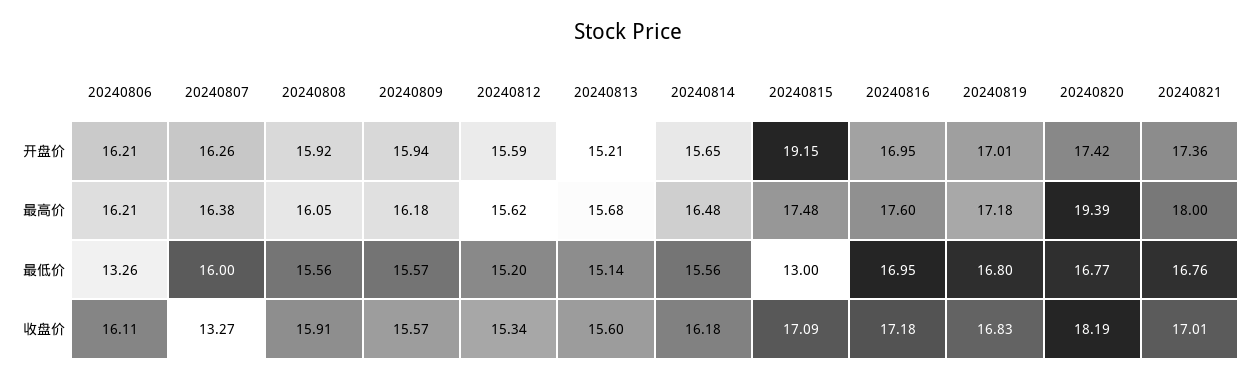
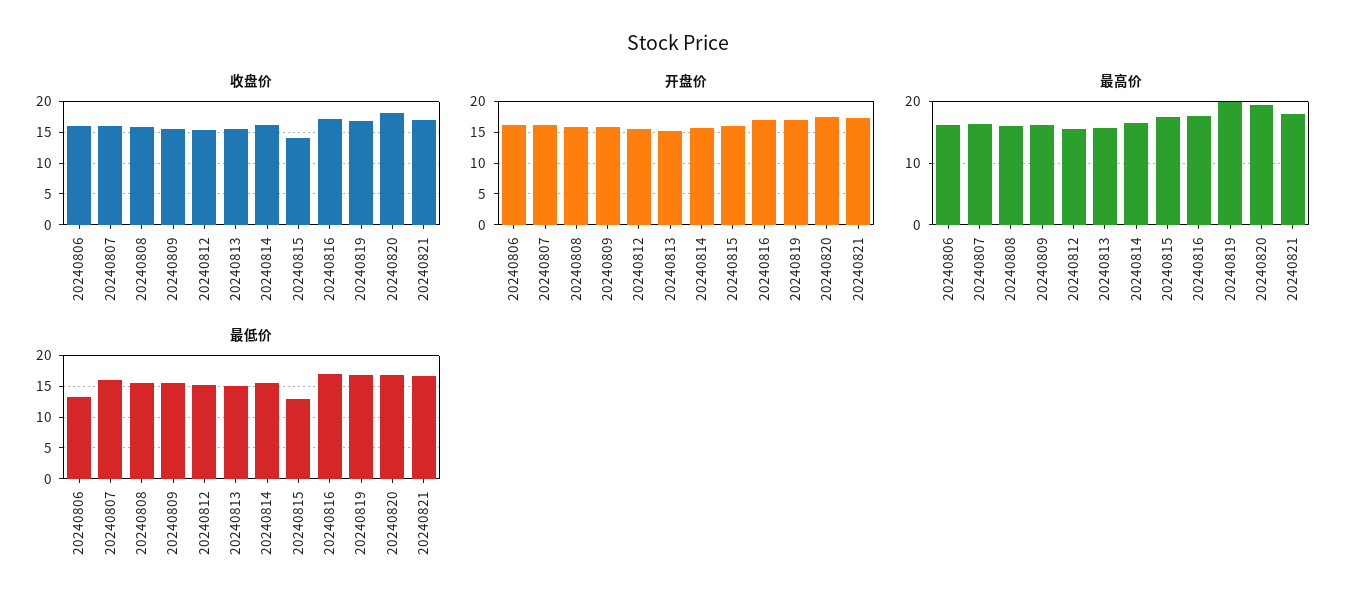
  {
    "开盘价": {
      "20240806": 16.21,
      "20240807": 16.26,
      "20240808": 15.92,
      "20240809": 15.94,
      "20240812": 15.59,
      "20240813": 15.21,
      "20240814": 15.65,
-     "20240815": 19.15,
+     "20240815": 16,
      "20240816": 16.95,
      "20240819": 17.01,
      "20240820": 17.42,
      "20240821": 17.36
    },
    "最高价": {
      "20240806": 16.21,
      "20240807": 16.38,
      "20240808": 16.05,
      "20240809": 16.18,
      "20240812": 15.62,
      "20240813": 15.68,
      "20240814": 16.48,
      "20240815": 17.48,
      "20240816": 17.6,
-     "20240819": 17.18,
+     "20240819": 20,
      "20240820": 19.39,
      "20240821": 18
    },
    "最低价": {
      "20240806": 13.26,
      "20240807": 16,
      "20240808": 15.56,
      "20240809": 15.57,
      "20240812": 15.2,
      "20240813": 15.14,
      "20240814": 15.56,
      "20240815": 13,
      "20240816": 16.95,
      "20240819": 16.8,
      "20240820": 16.77,
      "20240821": 16.76
    },
    "收盘价": {
      "20240806": 16.11,
-     "20240807": 13.27,
+     "20240807": 16,
      "20240808": 15.91,
      "20240809": 15.57,
      "20240812": 15.34,
      "20240813": 15.6,
      "20240814": 16.18,
-     "20240815": 17.09,
+     "20240815": 14,
      "20240816": 17.18,
      "20240819": 16.83,
      "20240820": 18.19,
      "20240821": 17.01
    }
  }

